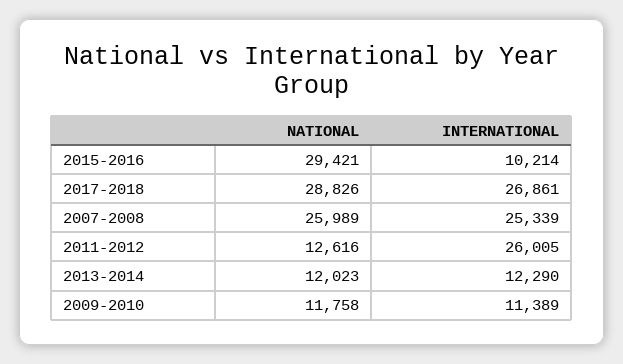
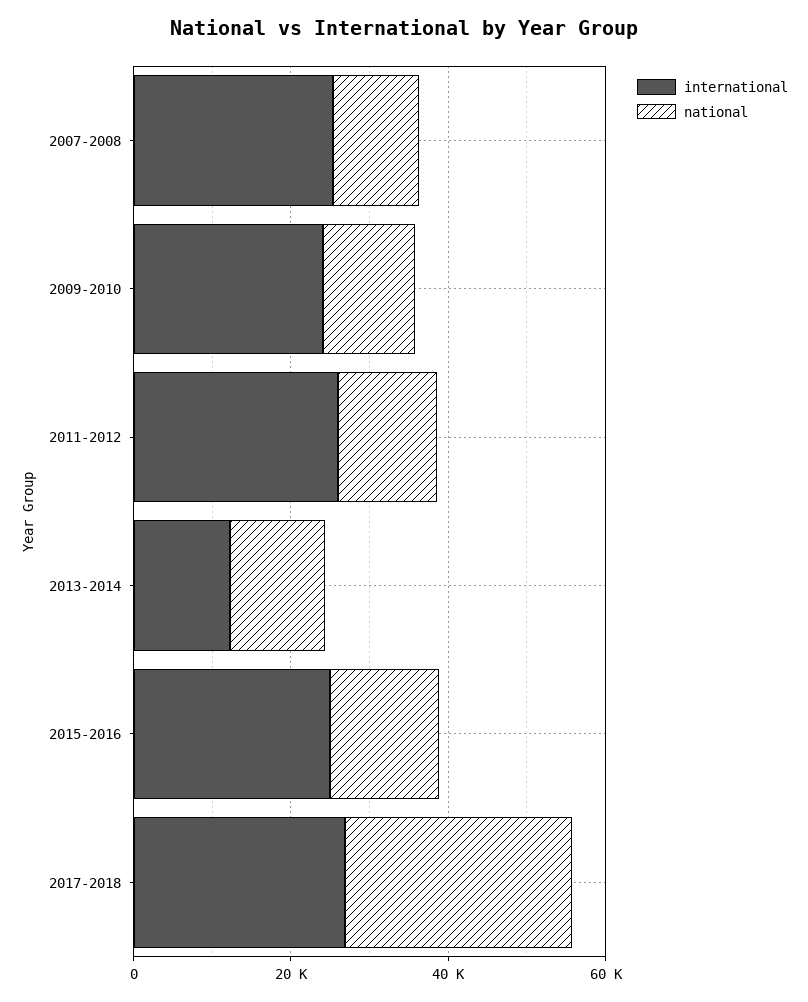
  {
    "NATIONAL": {
-     "2015-2016": 29421,
+     "2015-2016": 15000,
      "2017-2018": 28826,
-     "2007-2008": 25989,
+     "2007-2008": 10000,
      "2011-2012": 12616,
      "2013-2014": 12023,
      "2009-2010": 11758
    },
    "INTERNATIONAL": {
-     "2015-2016": 10214,
+     "2015-2016": 25000,
      "2017-2018": 26861,
      "2007-2008": 25339,
      "2011-2012": 26005,
      "2013-2014": 12290,
-     "2009-2010": 11389
+     "2009-2010": 25000
    }
  }

